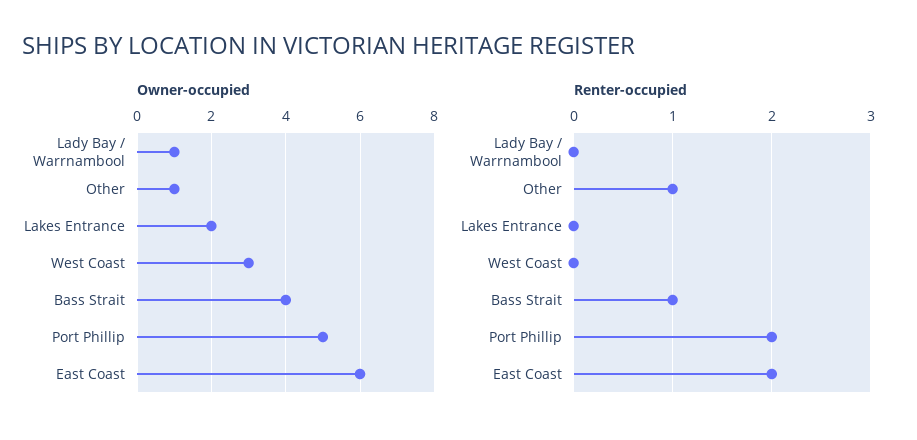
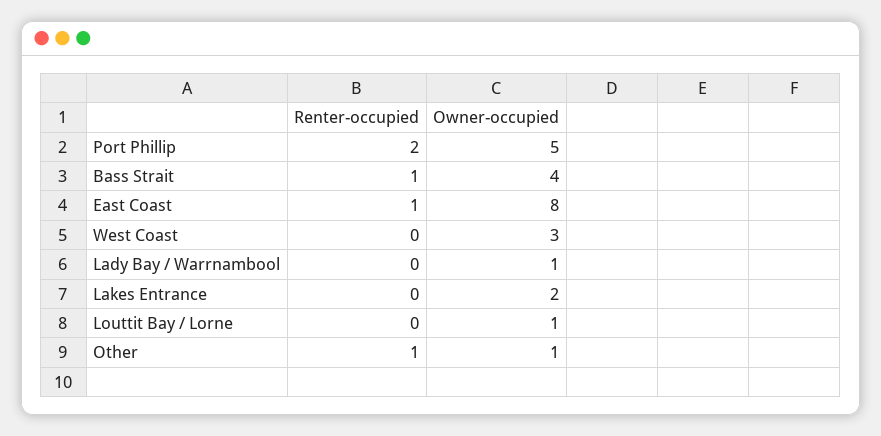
  {
    "Owner-occupied": {
      "Lady Bay / Warrnambool": 1,
      "Other": 1,
      "Lakes Entrance": 2,
      "West Coast": 3,
      "Bass Strait": 4,
      "Port Phillip": 5,
-     "East Coast": 6
+     "East Coast": 8,
+     "Louttit Bay / Lorne": 1
    },
    "Renter-occupied": {
      "Lady Bay / Warrnambool": 0,
      "Other": 1,
      "Lakes Entrance": 0,
      "West Coast": 0,
      "Bass Strait": 1,
      "Port Phillip": 2,
-     "East Coast": 2
+     "East Coast": 1,
+     "Louttit Bay / Lorne": 0
    }
  }

